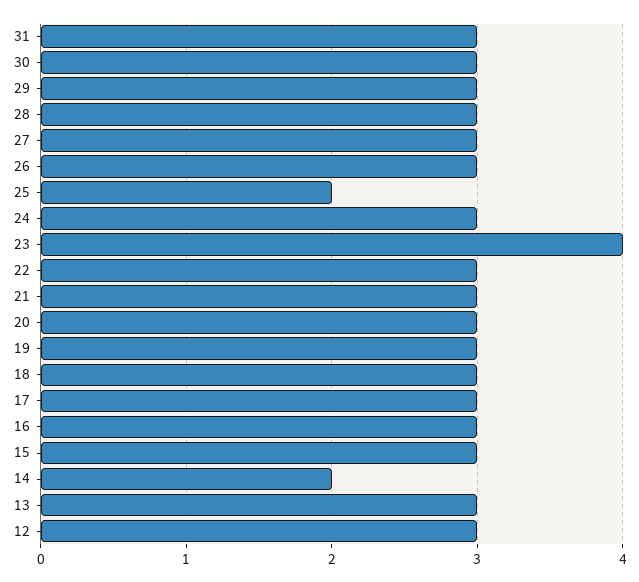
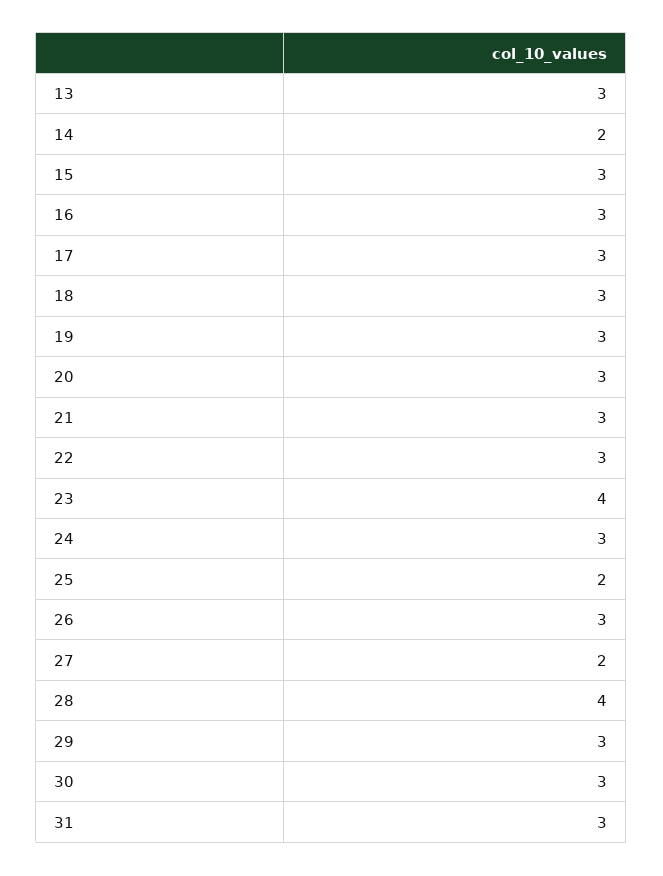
  {
    "31": 3,
    "30": 3,
    "29": 3,
-   "28": 3,
+   "28": 4,
-   "27": 3,
+   "27": 2,
    "26": 3,
    "25": 2,
    "24": 3,
    "23": 4,
    "22": 3,
    "21": 3,
    "20": 3,
    "19": 3,
    "18": 3,
    "17": 3,
    "16": 3,
    "15": 3,
    "14": 2,
-   "13": 3,
+   "13": 3
-   "12": 3
  }

